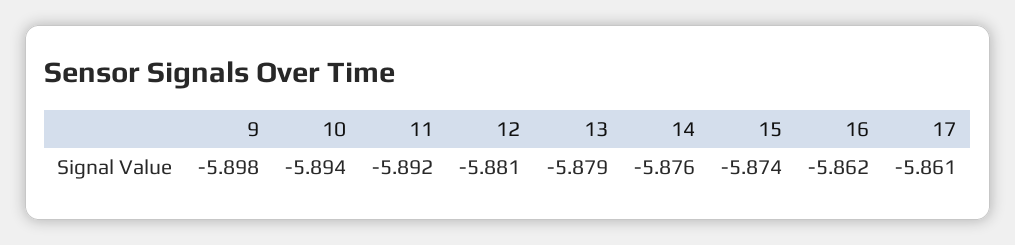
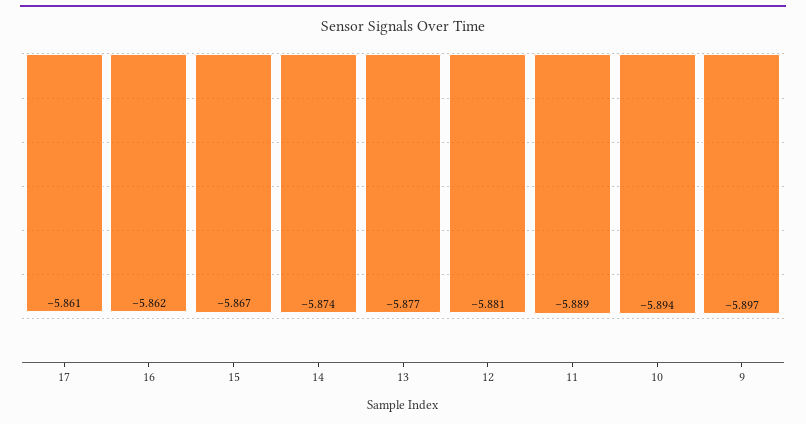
  {
-   "9": -5.898,
+   "9": -5.897,
    "10": -5.894,
-   "11": -5.892,
+   "11": -5.889,
    "12": -5.881,
-   "13": -5.879,
+   "13": -5.877,
-   "14": -5.876,
+   "14": -5.874,
-   "15": -5.874,
+   "15": -5.867,
    "16": -5.862,
    "17": -5.861
  }

